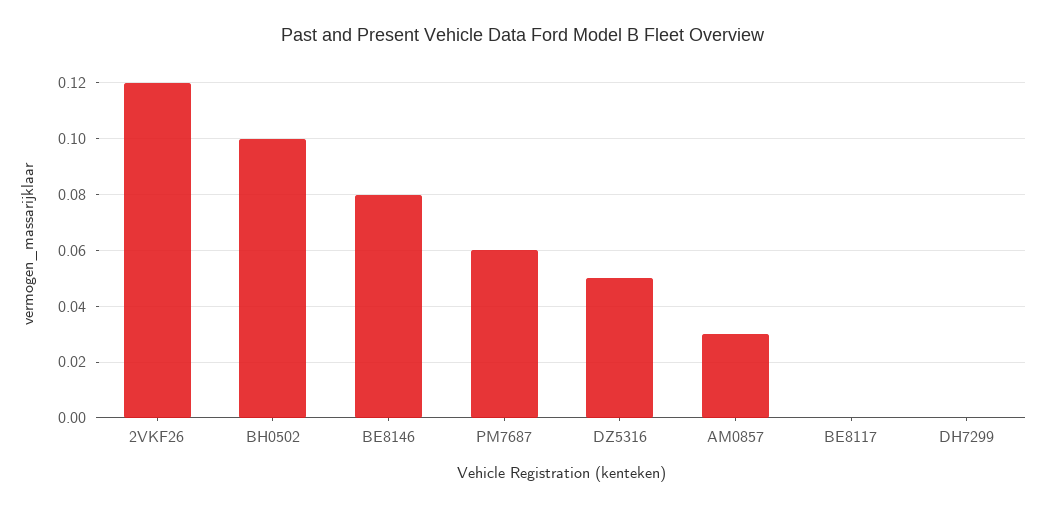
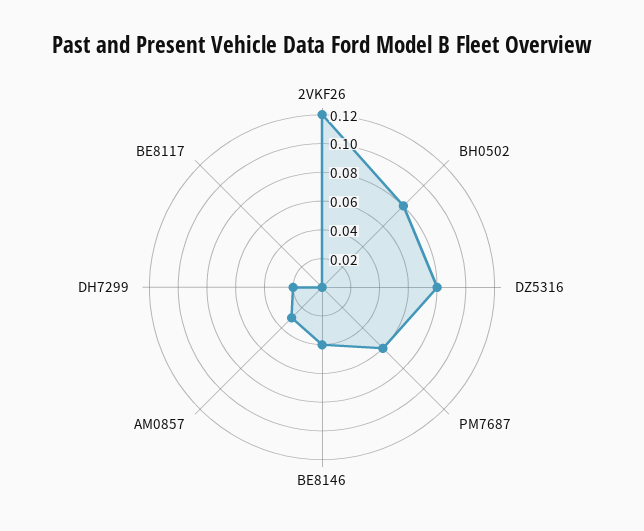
  {
    "2VKF26": 0.12,
-   "BH0502": 0.1,
+   "BH0502": 0.08,
-   "BE8146": 0.08,
+   "BE8146": 0.04,
    "PM7687": 0.06,
-   "DZ5316": 0.05,
+   "DZ5316": 0.08,
    "AM0857": 0.03,
    "BE8117": 0,
-   "DH7299": 0
+   "DH7299": 0.02
  }

